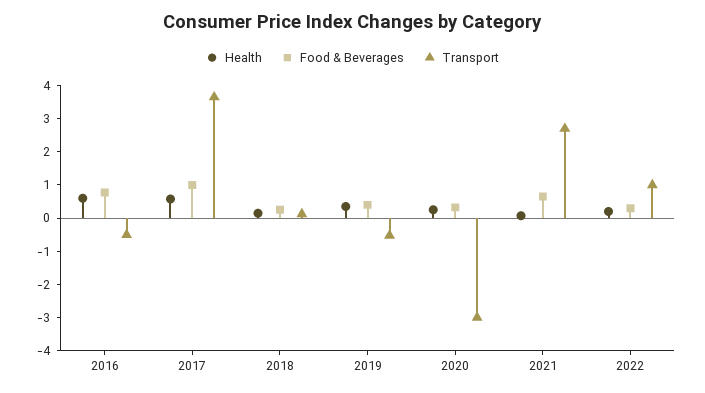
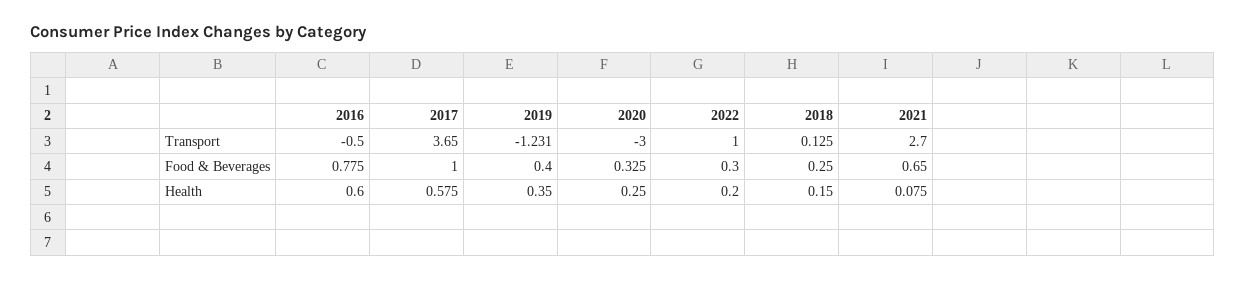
  {
    "Health": {
      "2016": 0.6,
      "2017": 0.575,
      "2018": 0.15,
      "2019": 0.35,
      "2020": 0.25,
      "2021": 0.075,
      "2022": 0.2
    },
    "Food & Beverages": {
      "2016": 0.775,
      "2017": 1,
      "2018": 0.25,
      "2019": 0.4,
      "2020": 0.325,
      "2021": 0.65,
      "2022": 0.3
    },
    "Transport": {
      "2016": -0.5,
      "2017": 3.65,
      "2018": 0.125,
-     "2019": -0.5,
+     "2019": -1.231,
      "2020": -3,
      "2021": 2.7,
      "2022": 1
    }
  }

